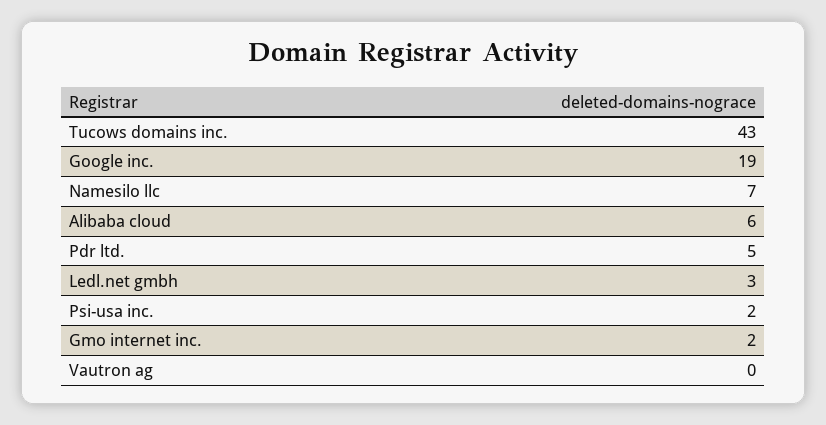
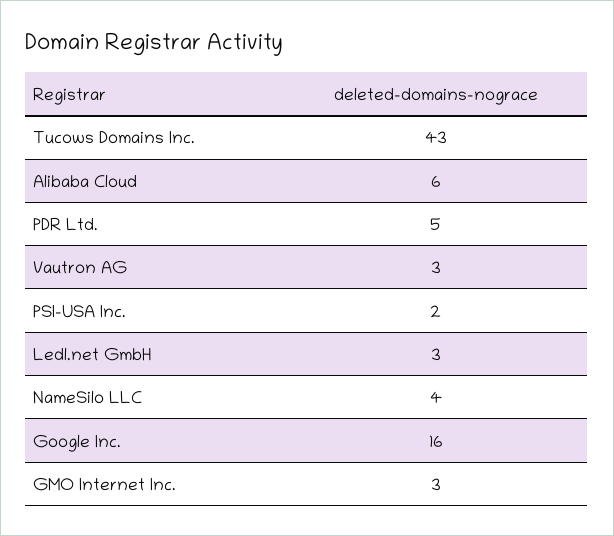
  {
    "Tucows domains inc.": 43,
-   "Google inc.": 19,
+   "Google inc.": 16,
-   "Namesilo llc": 7,
+   "Namesilo llc": 4,
    "Alibaba cloud": 6,
    "Pdr ltd.": 5,
    "Ledl.net gmbh": 3,
    "Psi-usa inc.": 2,
-   "Gmo internet inc.": 2,
+   "Gmo internet inc.": 3,
-   "Vautron ag": 0
+   "Vautron ag": 3
  }

